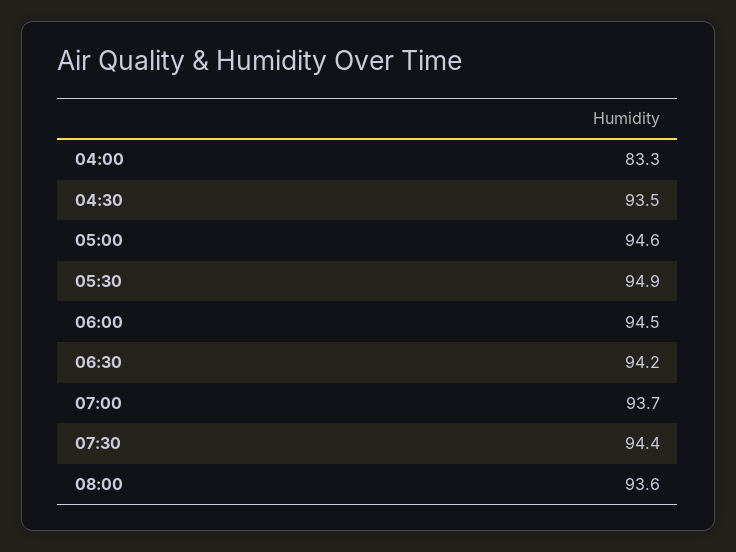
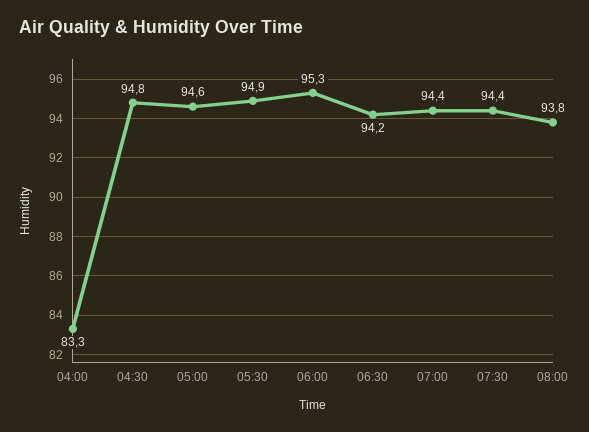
  {
    "04:00": 83.3,
-   "04:30": 93.5,
+   "04:30": 94.8,
    "05:00": 94.6,
    "05:30": 94.9,
-   "06:00": 94.5,
+   "06:00": 95.3,
    "06:30": 94.2,
-   "07:00": 93.7,
+   "07:00": 94.4,
    "07:30": 94.4,
-   "08:00": 93.6
+   "08:00": 93.8
  }

